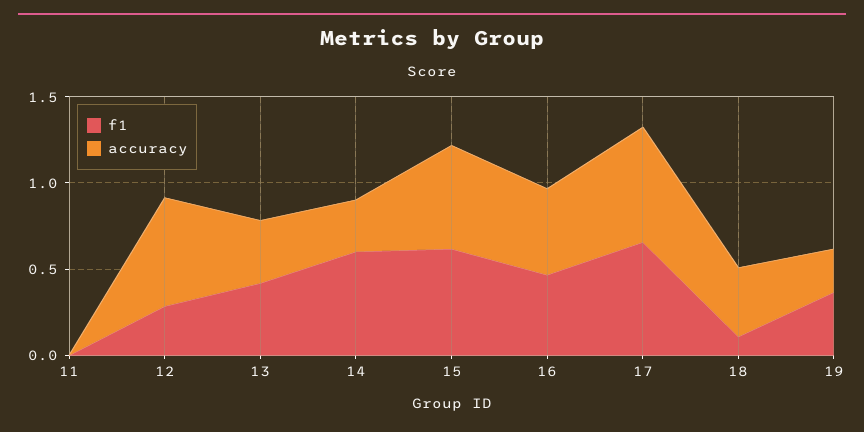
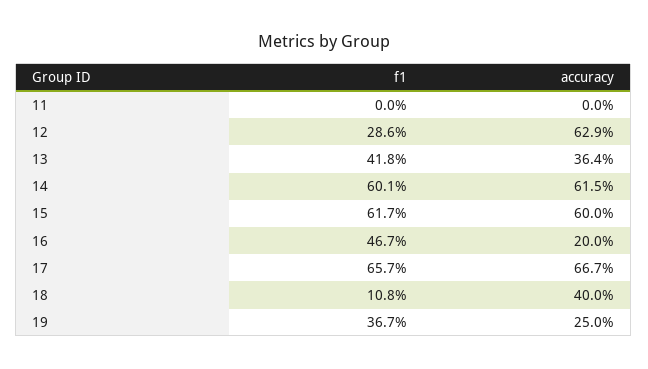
  {
    "f1": {
      "11": 0,
      "12": 0.286,
      "13": 0.418,
      "14": 0.601,
      "15": 0.617,
      "16": 0.467,
      "17": 0.657,
      "18": 0.108,
      "19": 0.367
    },
    "accuracy": {
      "11": 0,
      "12": 0.629,
      "13": 0.364,
-     "14": 0.3,
+     "14": 0.615,
      "15": 0.6,
-     "16": 0.5,
+     "16": 0.2,
      "17": 0.667,
      "18": 0.4,
      "19": 0.25
    }
  }

